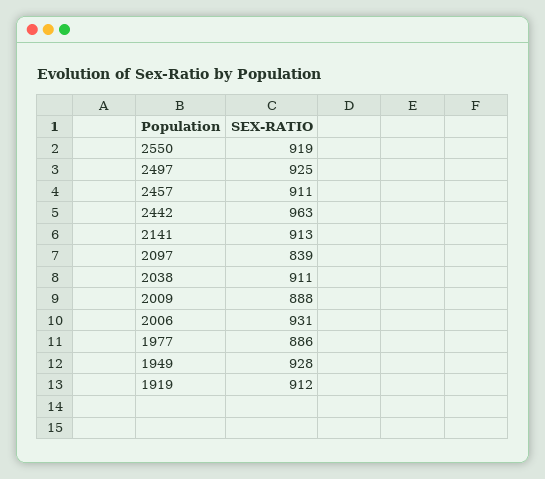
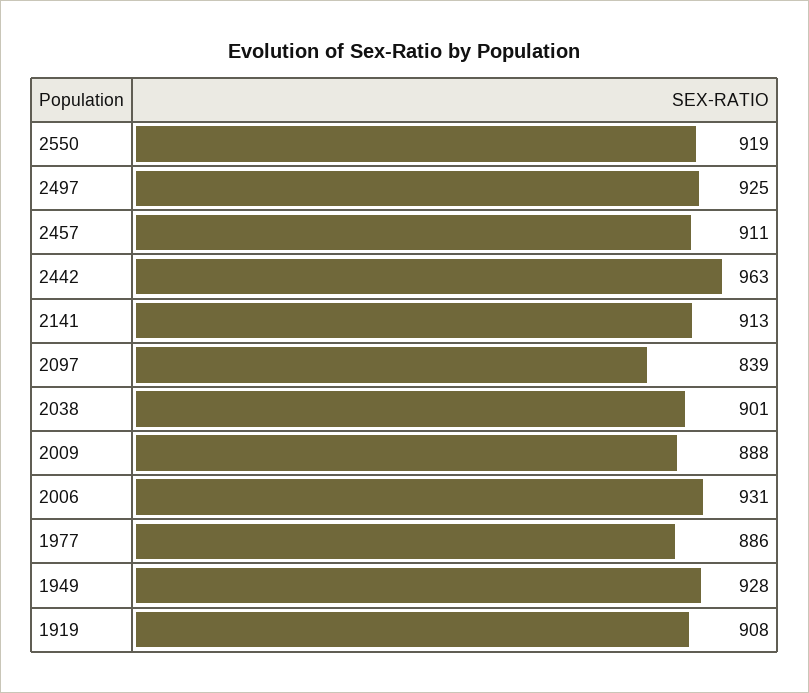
  {
    "2550": 919,
    "2497": 925,
    "2457": 911,
    "2442": 963,
    "2141": 913,
    "2097": 839,
-   "2038": 911,
+   "2038": 901,
    "2009": 888,
    "2006": 931,
    "1977": 886,
    "1949": 928,
-   "1919": 912
+   "1919": 908
  }

